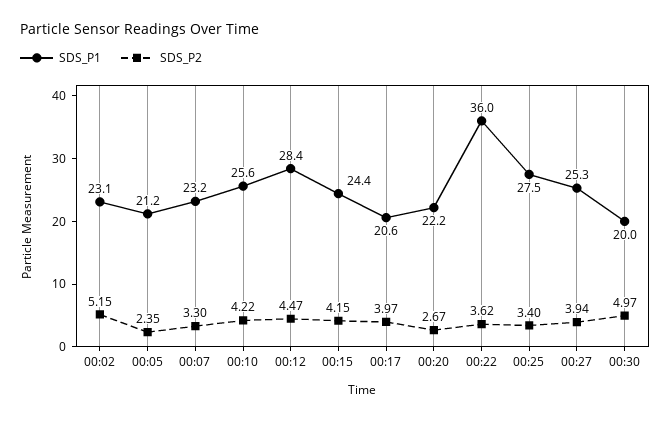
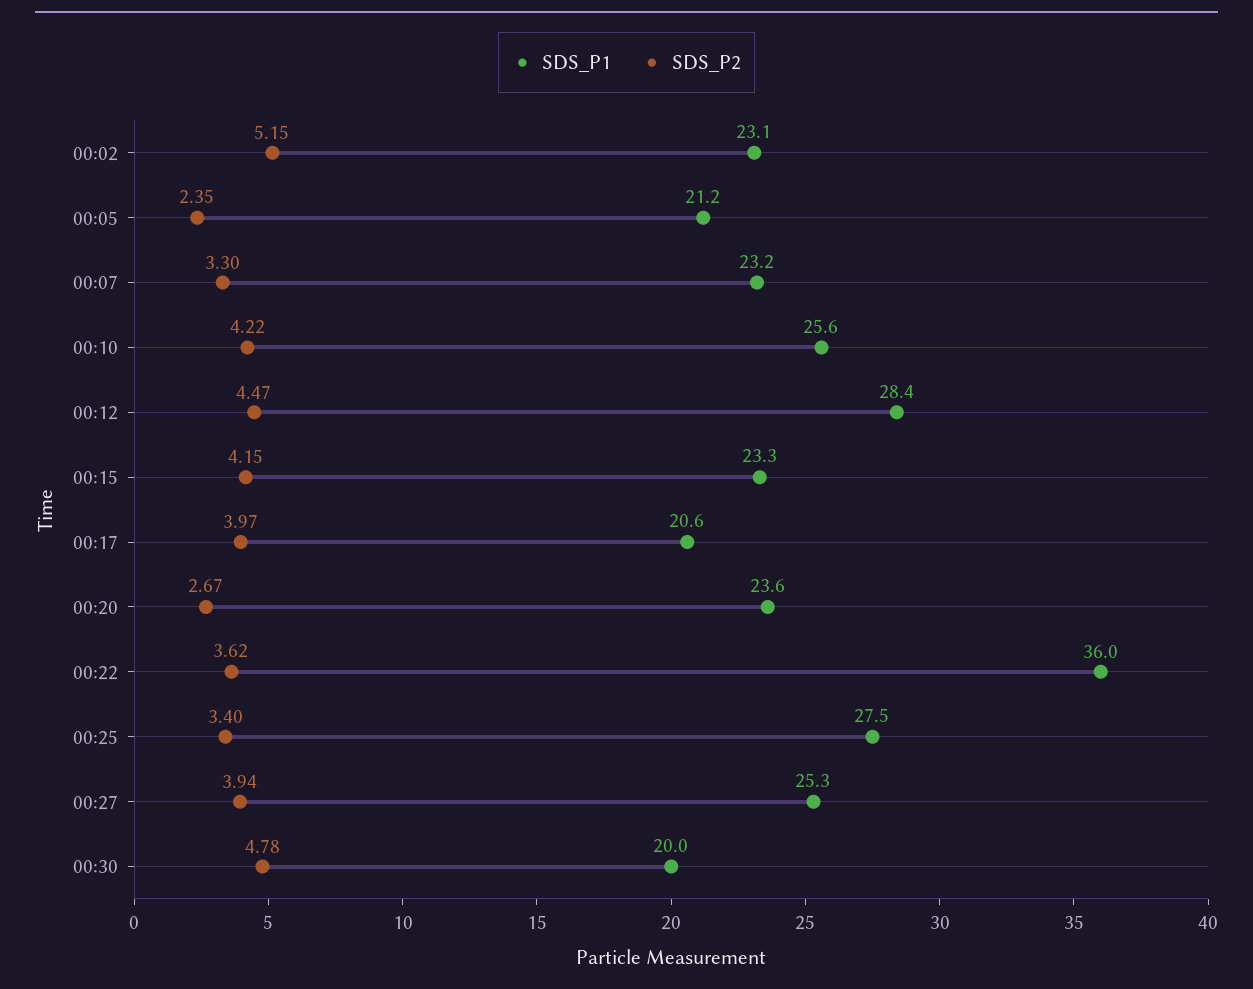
  {
    "SDS_P1": {
      "00:02": 23.1,
      "00:05": 21.2,
      "00:07": 23.2,
      "00:10": 25.6,
      "00:12": 28.4,
-     "00:15": 24.4,
+     "00:15": 23.3,
      "00:17": 20.6,
-     "00:20": 22.2,
+     "00:20": 23.6,
      "00:22": 36,
      "00:25": 27.5,
      "00:27": 25.3,
      "00:30": 20
    },
    "SDS_P2": {
      "00:02": 5.15,
      "00:05": 2.35,
      "00:07": 3.3,
      "00:10": 4.22,
      "00:12": 4.47,
      "00:15": 4.15,
      "00:17": 3.97,
      "00:20": 2.67,
      "00:22": 3.62,
      "00:25": 3.4,
      "00:27": 3.94,
-     "00:30": 4.97
+     "00:30": 4.78
    }
  }

